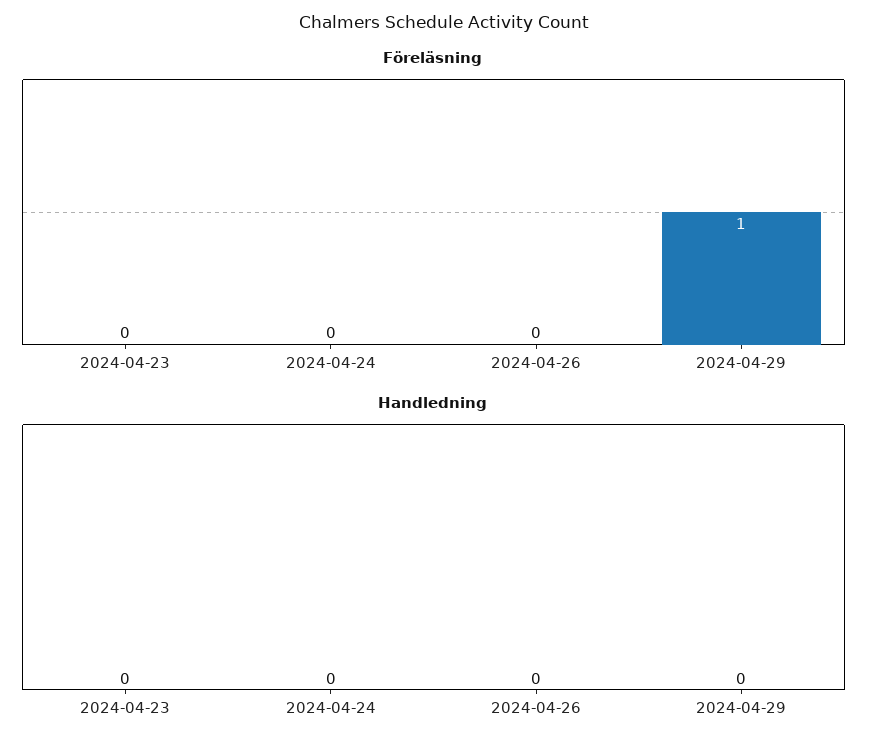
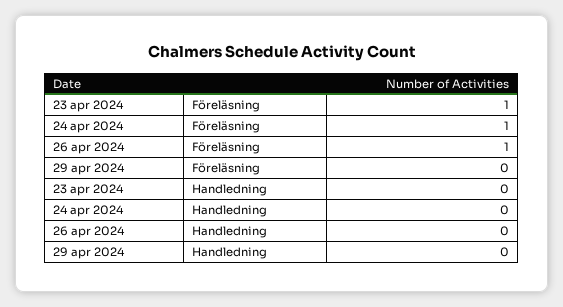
  {
    "Föreläsning": {
-     "2024-04-23": 0,
+     "2024-04-23": 1,
-     "2024-04-24": 0,
+     "2024-04-24": 1,
-     "2024-04-26": 0,
+     "2024-04-26": 1,
-     "2024-04-29": 1
+     "2024-04-29": 0
    },
    "Handledning": {
      "2024-04-23": 0,
      "2024-04-24": 0,
      "2024-04-26": 0,
      "2024-04-29": 0
    }
  }

